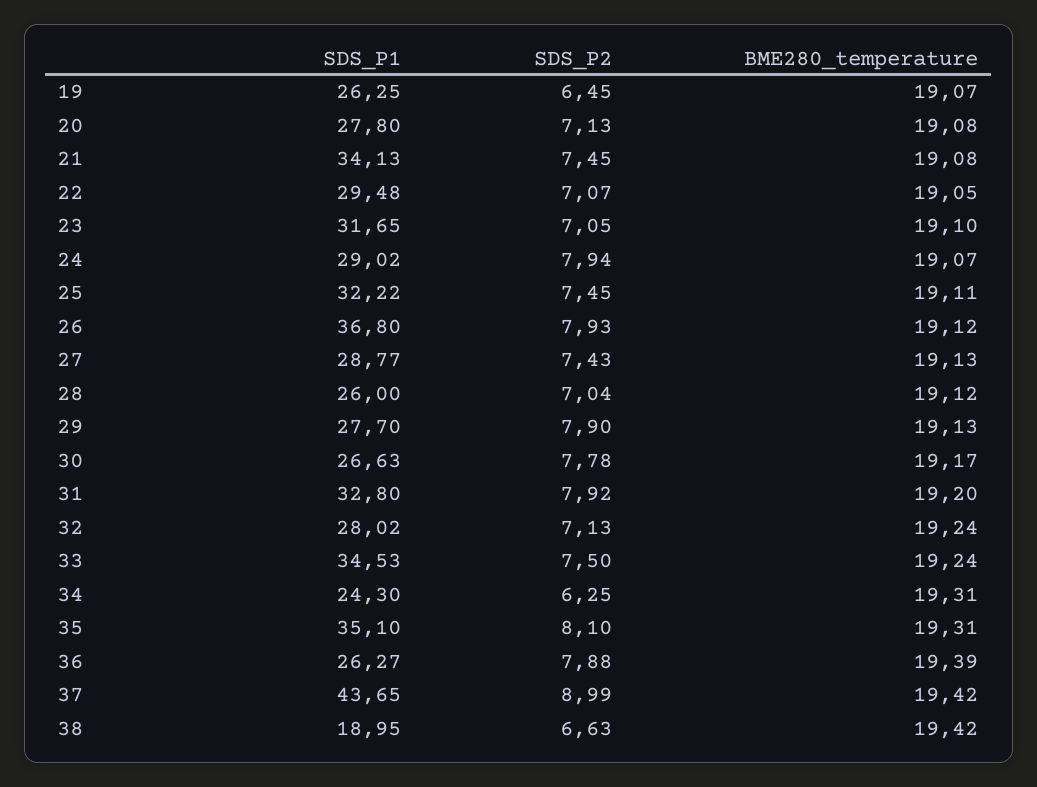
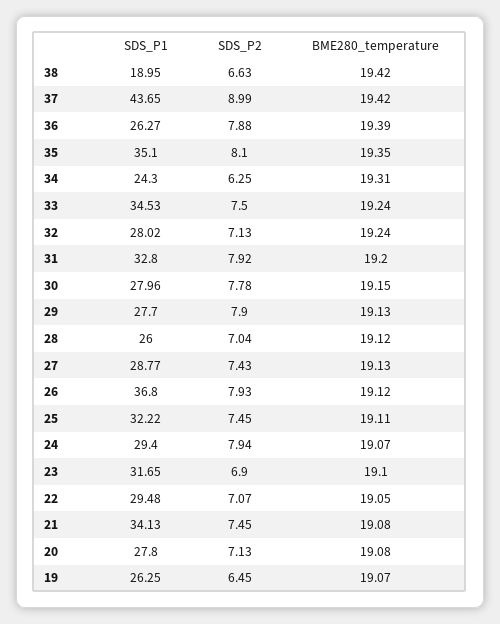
  {
    "SDS_P1": {
      "19": 26.25,
      "20": 27.8,
      "21": 34.13,
      "22": 29.48,
      "23": 31.65,
-     "24": 29.02,
+     "24": 29.4,
      "25": 32.22,
      "26": 36.8,
      "27": 28.77,
      "28": 26,
      "29": 27.7,
-     "30": 26.63,
+     "30": 27.96,
      "31": 32.8,
      "32": 28.02,
      "33": 34.53,
      "34": 24.3,
      "35": 35.1,
      "36": 26.27,
      "37": 43.65,
      "38": 18.95
    },
    "SDS_P2": {
      "19": 6.45,
      "20": 7.13,
      "21": 7.45,
      "22": 7.07,
-     "23": 7.05,
+     "23": 6.9,
      "24": 7.94,
      "25": 7.45,
      "26": 7.93,
      "27": 7.43,
      "28": 7.04,
      "29": 7.9,
      "30": 7.78,
      "31": 7.92,
      "32": 7.13,
      "33": 7.5,
      "34": 6.25,
      "35": 8.1,
      "36": 7.88,
      "37": 8.99,
      "38": 6.63
    },
    "BME280_temperature": {
      "19": 19.07,
      "20": 19.08,
      "21": 19.08,
      "22": 19.05,
      "23": 19.1,
      "24": 19.07,
      "25": 19.11,
      "26": 19.12,
      "27": 19.13,
      "28": 19.12,
      "29": 19.13,
-     "30": 19.17,
+     "30": 19.15,
      "31": 19.2,
      "32": 19.24,
      "33": 19.24,
      "34": 19.31,
-     "35": 19.31,
+     "35": 19.35,
      "36": 19.39,
      "37": 19.42,
      "38": 19.42
    }
  }

